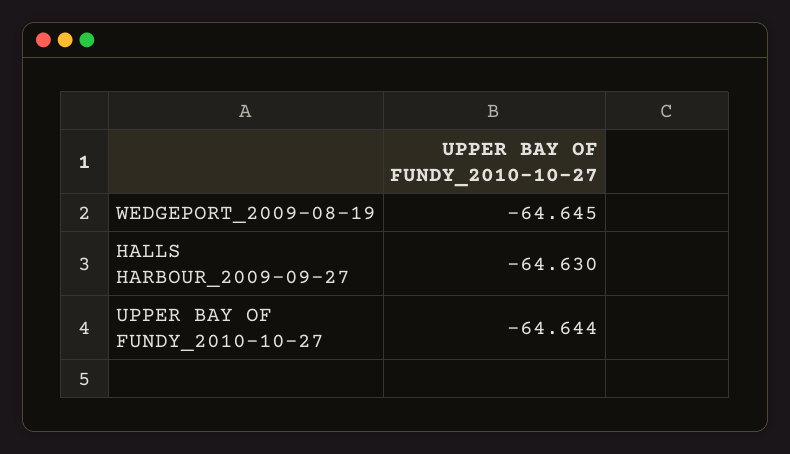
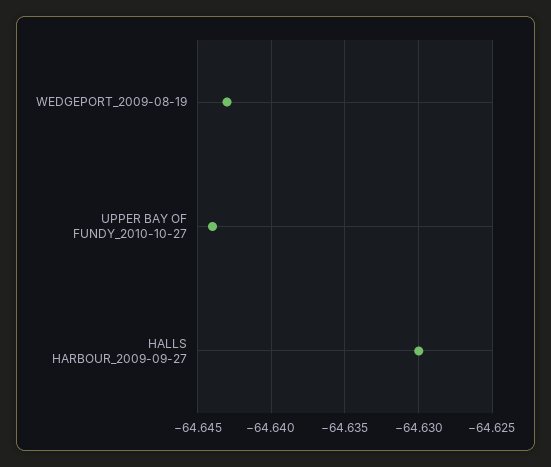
  {
-   "WEDGEPORT_2009-08-19": -64.645,
+   "WEDGEPORT_2009-08-19": -64.643,
    "HALLS HARBOUR_2009-09-27": -64.63,
    "UPPER BAY OF FUNDY_2010-10-27": -64.644
  }

